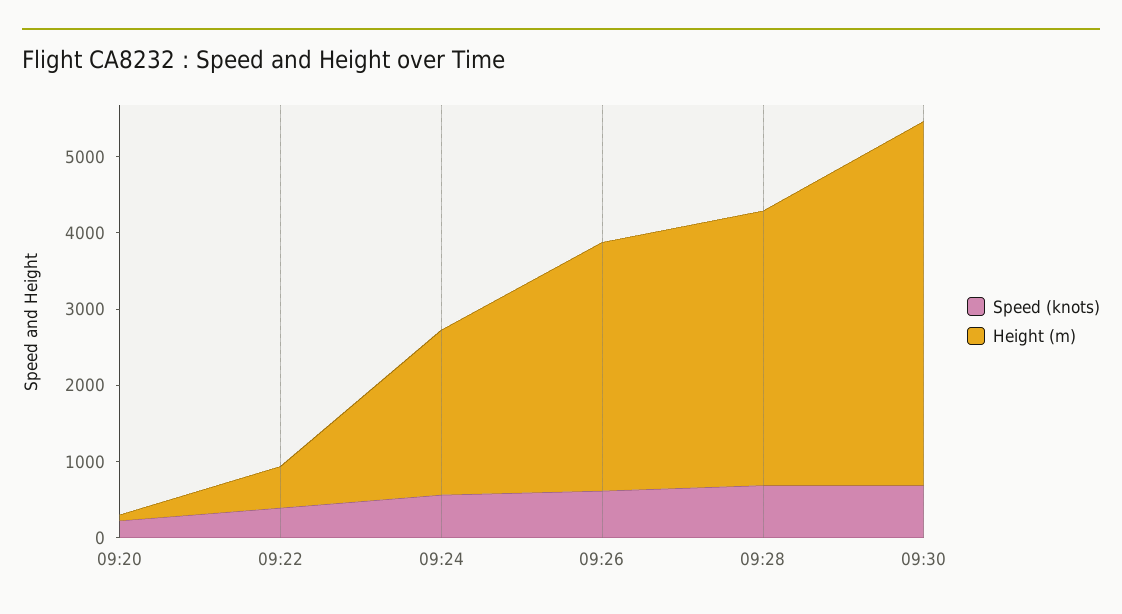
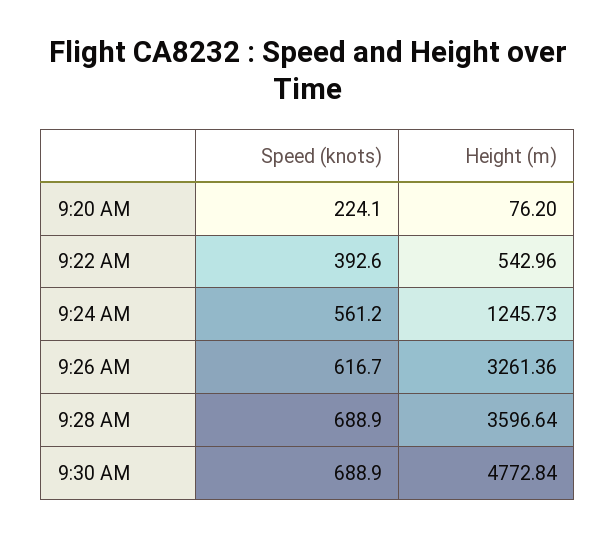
  {
    "Speed (knots)": {
      "09:20": 224.1,
      "09:22": 392.6,
      "09:24": 561.2,
      "09:26": 616.7,
      "09:28": 688.9,
      "09:30": 688.9
    },
    "Height (m)": {
      "09:20": 76.2,
      "09:22": 542.96,
-     "09:24": 2200,
+     "09:24": 1245.73,
      "09:26": 3261.36,
      "09:28": 3596.64,
      "09:30": 4772.84
    }
  }

